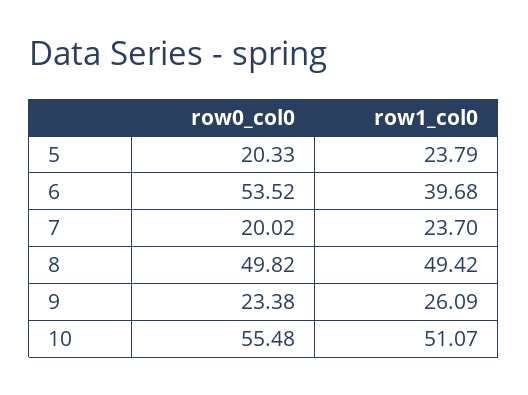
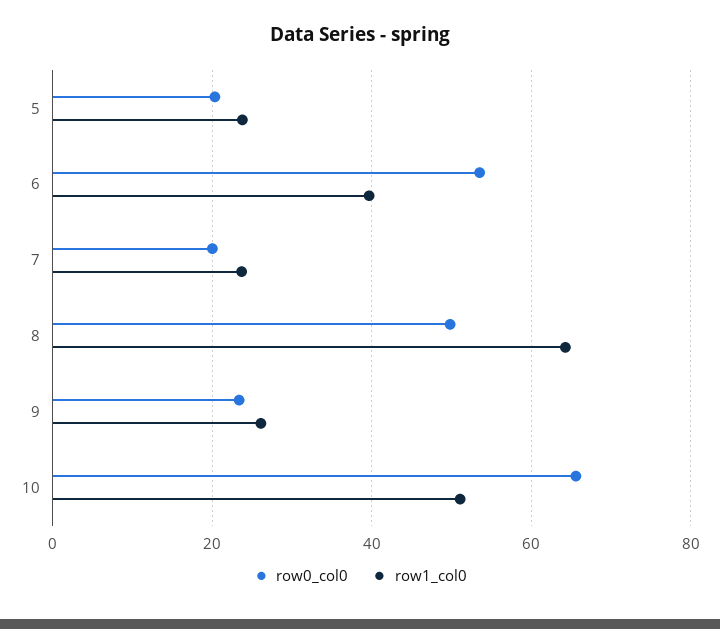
  {
    "row0_col0": {
      "5": 20.33,
      "6": 53.52,
      "7": 20.02,
      "8": 49.82,
      "9": 23.38,
-     "10": 55.48
+     "10": 66
    },
    "row1_col0": {
      "5": 23.79,
      "6": 39.68,
      "7": 23.7,
-     "8": 49.42,
+     "8": 64,
      "9": 26.09,
      "10": 51.07
    }
  }

